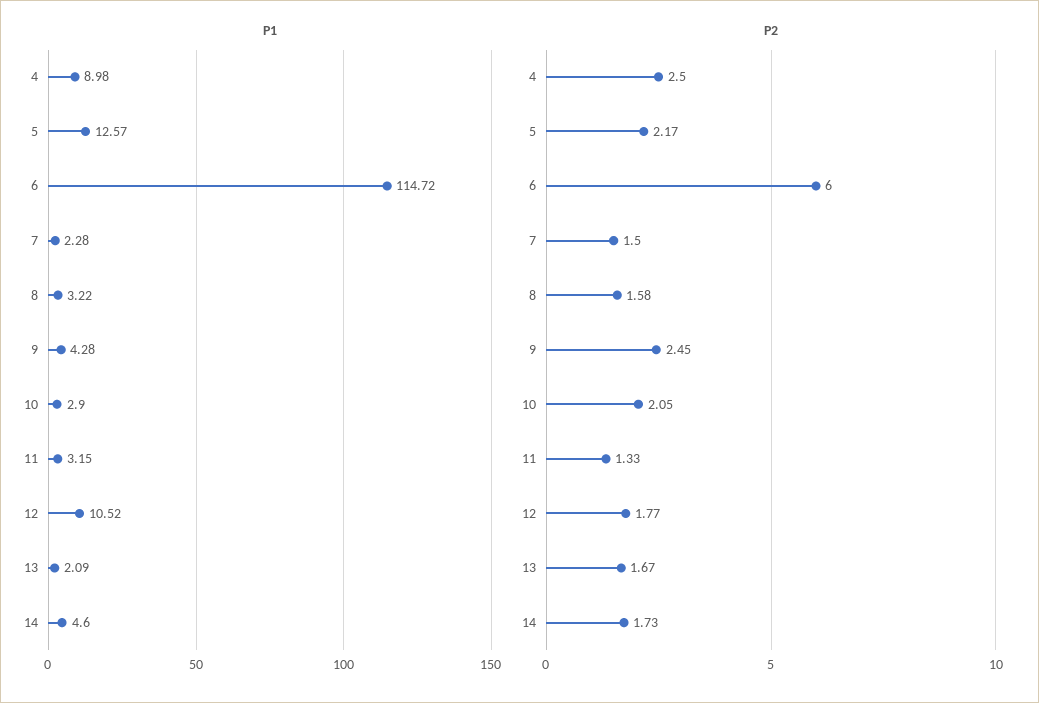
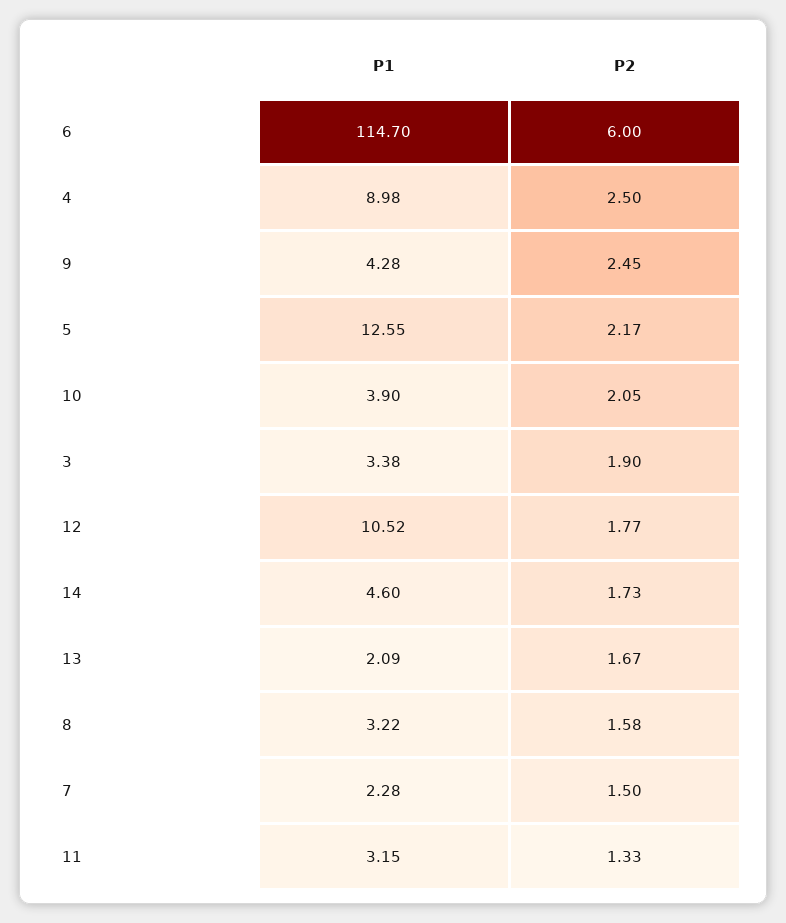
  {
    "P1": {
      "4": 8.98,
-     "5": 12.57,
+     "5": 12.55,
-     "6": 114.72,
+     "6": 114.7,
      "7": 2.28,
      "8": 3.22,
      "9": 4.28,
-     "10": 2.9,
+     "10": 3.9,
      "11": 3.15,
      "12": 10.52,
      "13": 2.09,
-     "14": 4.6
+     "14": 4.6,
+     "3": 3.38
    },
    "P2": {
      "4": 2.5,
      "5": 2.17,
      "6": 6,
      "7": 1.5,
      "8": 1.58,
      "9": 2.45,
      "10": 2.05,
      "11": 1.33,
      "12": 1.77,
      "13": 1.67,
-     "14": 1.73
+     "14": 1.73,
+     "3": 1.9
    }
  }

